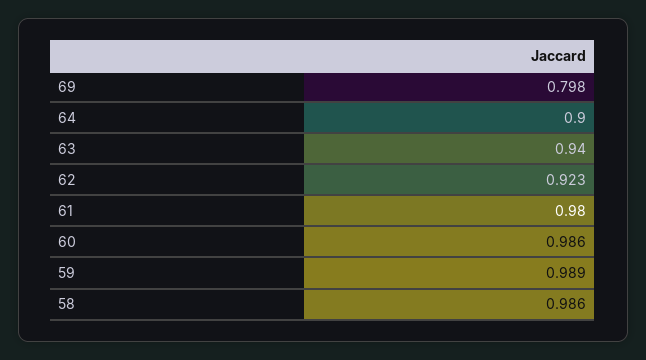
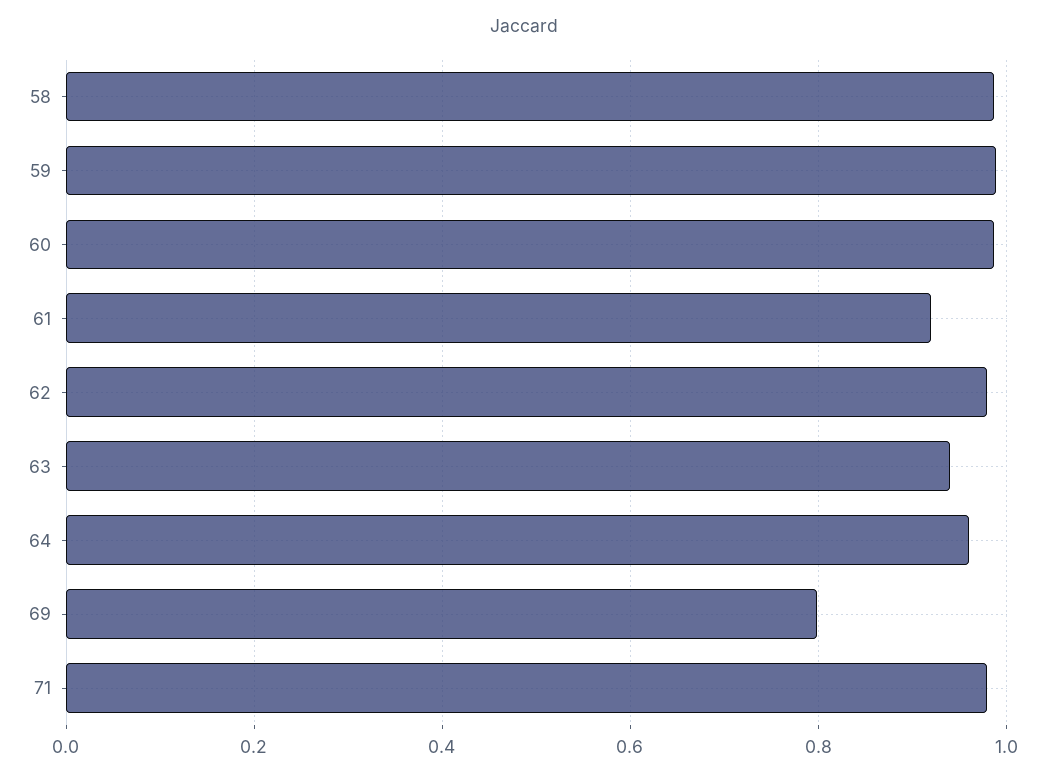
  {
    "69": 0.798,
-   "64": 0.9,
+   "64": 0.96,
    "63": 0.94,
-   "62": 0.923,
+   "62": 0.98,
-   "61": 0.98,
+   "61": 0.92,
    "60": 0.986,
    "59": 0.989,
-   "58": 0.986
+   "58": 0.986,
+   "71": 0.98
  }

